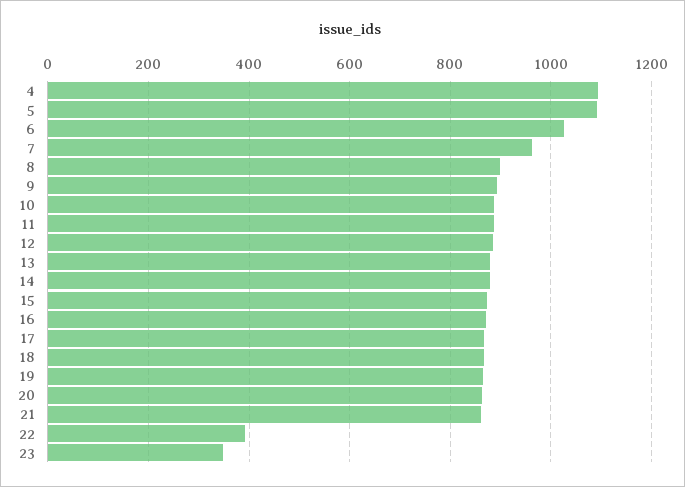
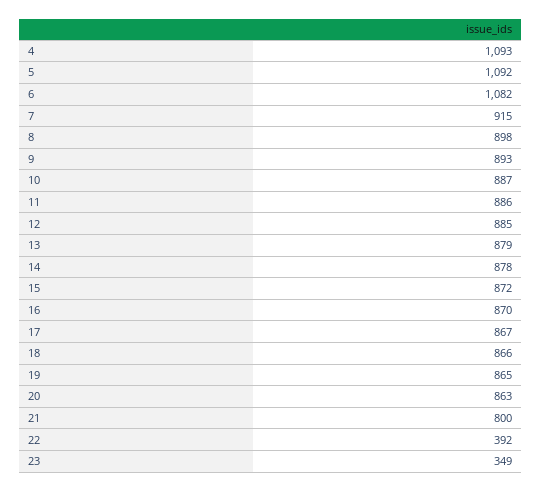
  {
    "4": 1093,
    "5": 1092,
-   "6": 1020,
+   "6": 1082,
-   "7": 960,
+   "7": 915,
    "8": 898,
    "9": 893,
    "10": 887,
    "11": 886,
    "12": 885,
    "13": 879,
    "14": 878,
    "15": 872,
    "16": 870,
    "17": 867,
    "18": 866,
    "19": 865,
    "20": 863,
-   "21": 860,
+   "21": 800,
    "22": 392,
    "23": 349
  }

